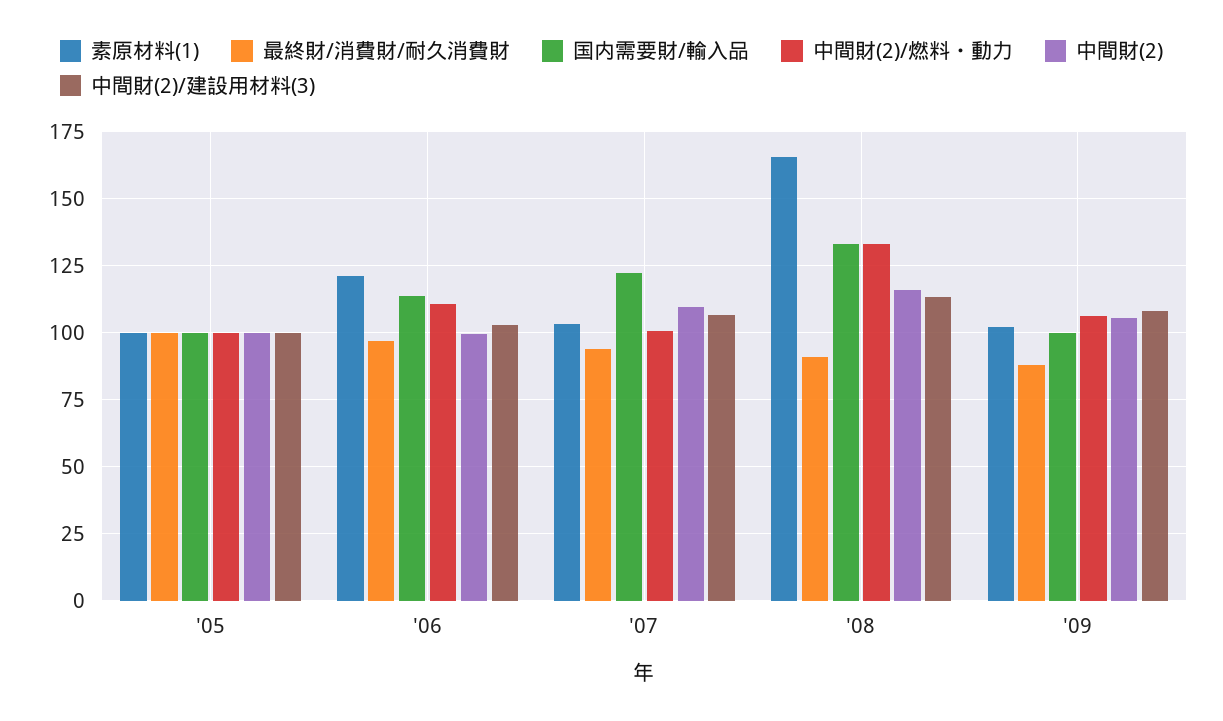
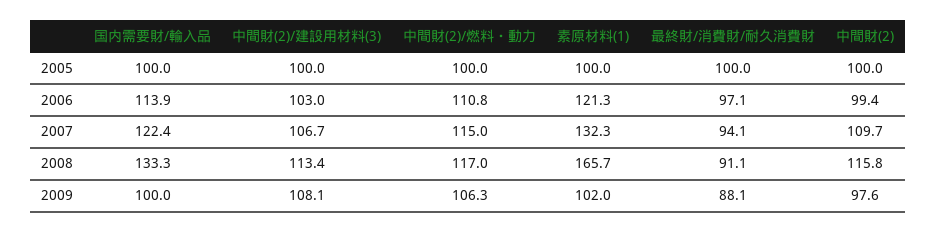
  {
    "素原材料(1)": {
      "'05": 100,
      "'06": 121.3,
-     "'07": 102.5,
+     "'07": 132.3,
      "'08": 165.7,
      "'09": 102
    },
    "最終財/消費財/耐久消費財": {
      "'05": 100,
      "'06": 97.1,
      "'07": 94.1,
      "'08": 91.1,
      "'09": 88.1
    },
    "国内需要財/輸入品": {
      "'05": 100,
      "'06": 113.9,
      "'07": 122.4,
      "'08": 133.3,
      "'09": 100
    },
    "中間財(2)/燃料・動力": {
      "'05": 100,
      "'06": 110.8,
-     "'07": 100,
+     "'07": 115,
-     "'08": 132.5,
+     "'08": 117,
      "'09": 106.3
    },
    "中間財(2)": {
      "'05": 100,
      "'06": 99.4,
      "'07": 109.7,
      "'08": 115.8,
-     "'09": 105
+     "'09": 97.6
    },
    "中間財(2)/建設用材料(3)": {
      "'05": 100,
      "'06": 103,
      "'07": 106.7,
      "'08": 113.4,
      "'09": 108.1
    }
  }

